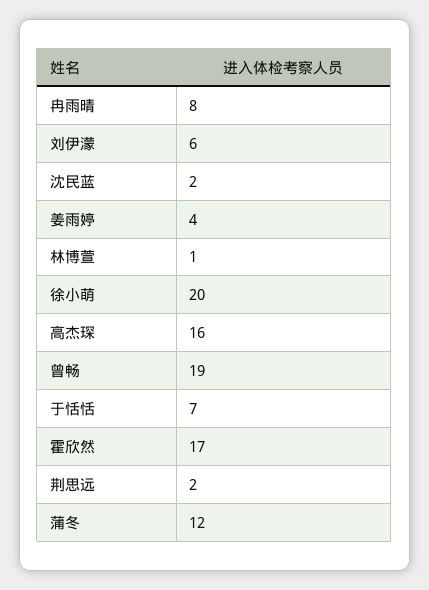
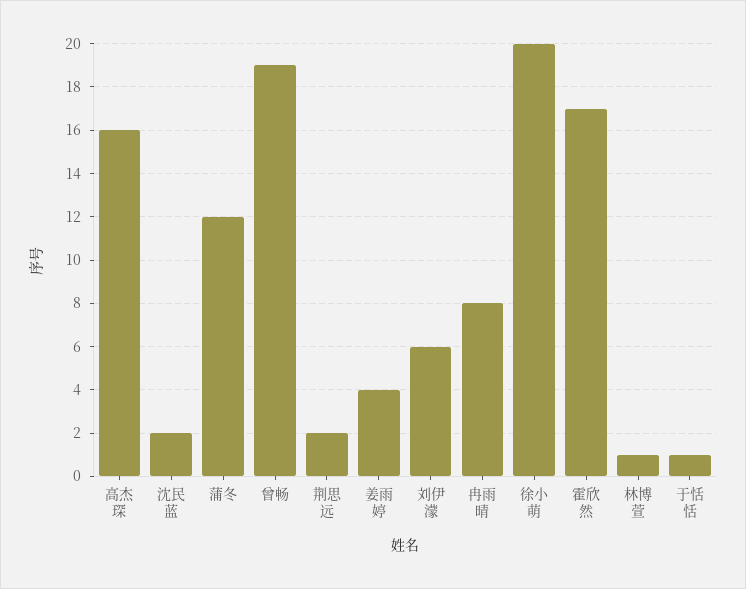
  {
    "冉雨晴": 8,
    "刘伊濛": 6,
    "沈民蓝": 2,
    "姜雨婷": 4,
    "林博萱": 1,
    "徐小萌": 20,
    "高杰琛": 16,
    "曾畅": 19,
-   "于恬恬": 7,
+   "于恬恬": 1,
    "霍欣然": 17,
    "荆思远": 2,
    "蒲冬": 12
  }

